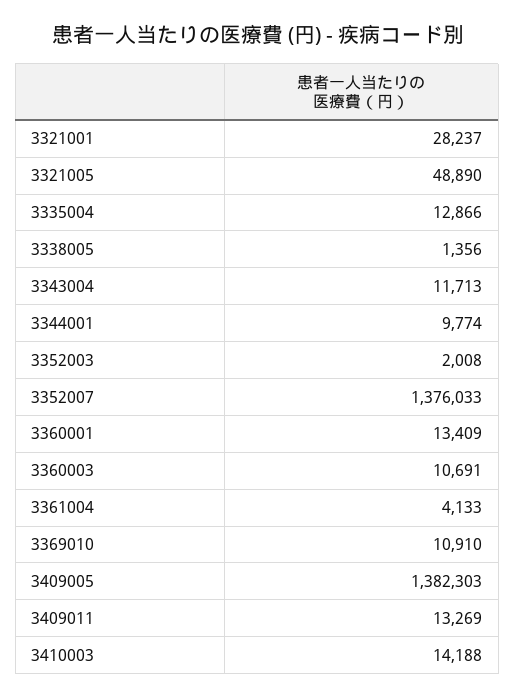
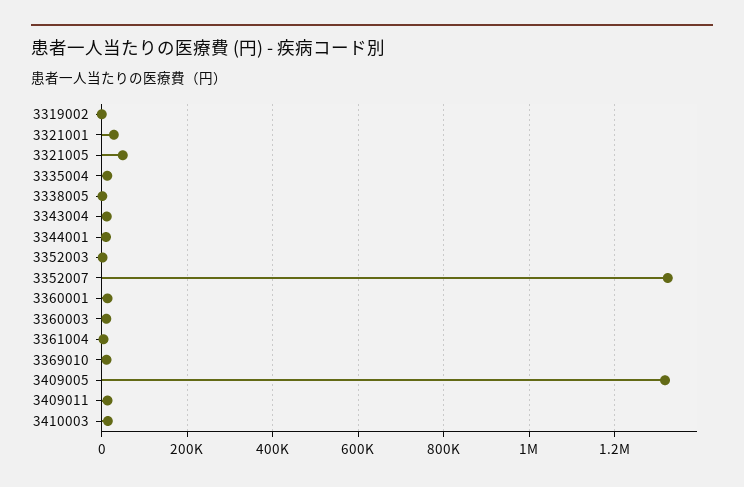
  {
    "3321001": 28237,
    "3321005": 48890,
    "3335004": 12866,
    "3338005": 1356,
    "3343004": 11713,
    "3344001": 9774,
    "3352003": 2008,
-   "3352007": 1376033,
+   "3352007": 1320000,
    "3360001": 13409,
    "3360003": 10691,
    "3361004": 4133,
    "3369010": 10910,
-   "3409005": 1382303,
+   "3409005": 1320000,
    "3409011": 13269,
-   "3410003": 14188
+   "3410003": 14188,
+   "3319002": 0
  }

